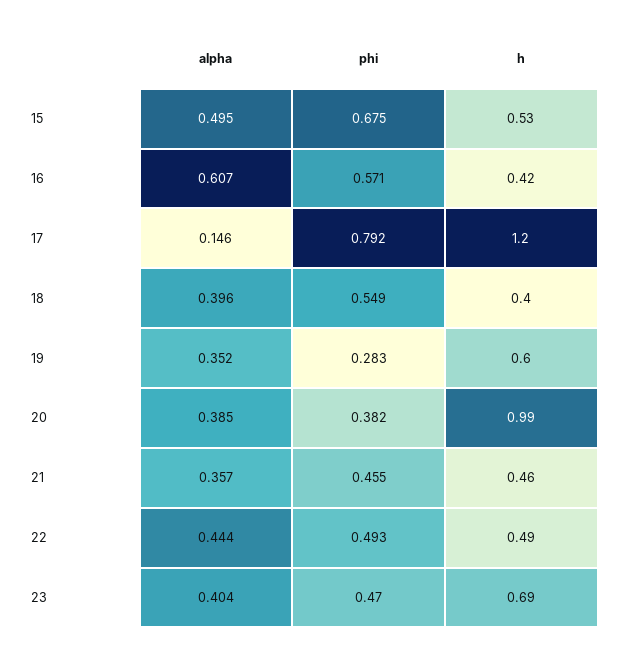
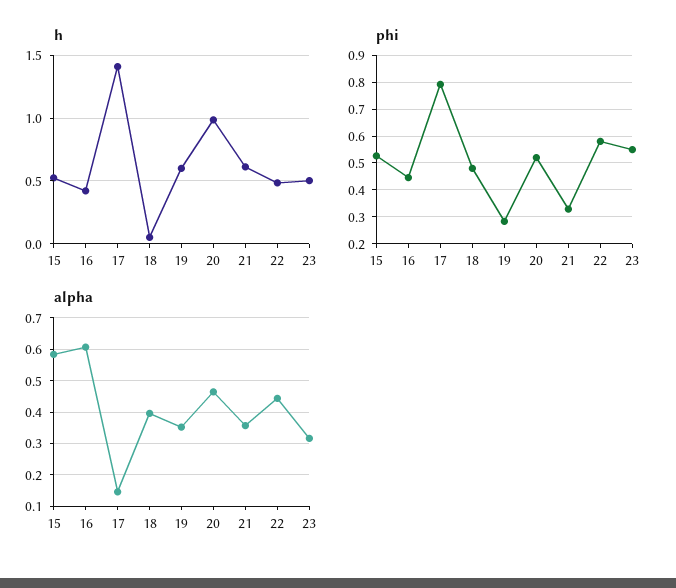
  {
    "alpha": {
-     "15": 0.495,
+     "15": 0.58,
      "16": 0.607,
      "17": 0.146,
      "18": 0.396,
      "19": 0.352,
-     "20": 0.385,
+     "20": 0.46,
      "21": 0.357,
      "22": 0.444,
-     "23": 0.404
+     "23": 0.32
    },
    "phi": {
-     "15": 0.675,
+     "15": 0.525,
-     "16": 0.571,
+     "16": 0.45,
      "17": 0.792,
-     "18": 0.549,
+     "18": 0.475,
      "19": 0.283,
-     "20": 0.382,
+     "20": 0.525,
-     "21": 0.455,
+     "21": 0.325,
-     "22": 0.493,
+     "22": 0.575,
-     "23": 0.47
+     "23": 0.55
    },
    "h": {
      "15": 0.53,
      "16": 0.42,
-     "17": 1.2,
+     "17": 1.4,
-     "18": 0.4,
+     "18": 0.05,
      "19": 0.6,
      "20": 0.99,
-     "21": 0.46,
+     "21": 0.6,
      "22": 0.49,
-     "23": 0.69
+     "23": 0.5
    }
  }

